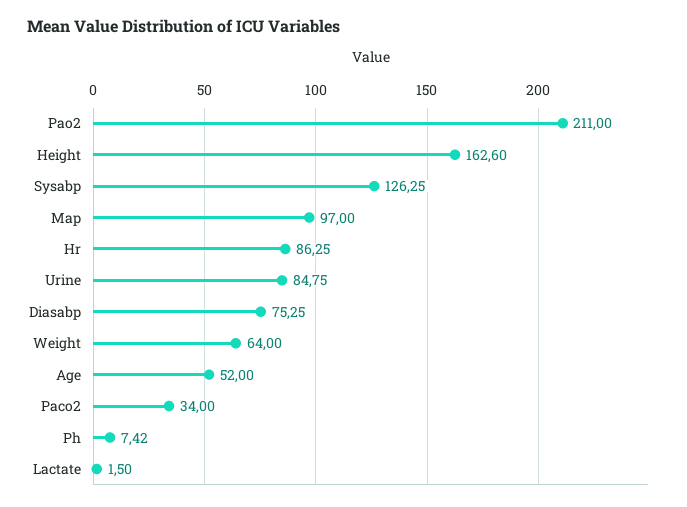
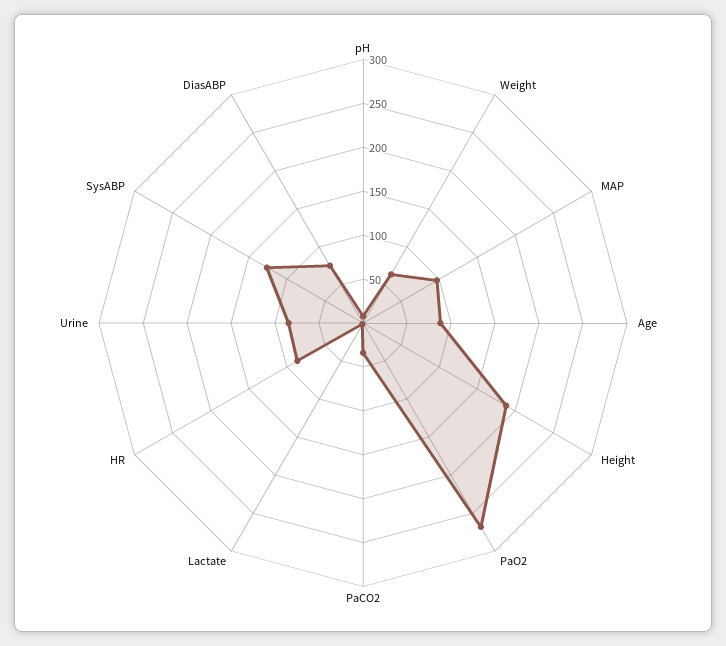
  {
-   "Pao2": 211,
+   "Pao2": 270,
-   "Height": 162.6,
+   "Height": 190,
    "Sysabp": 126.25,
    "Map": 97,
    "Hr": 86.25,
    "Urine": 84.75,
    "Diasabp": 75.25,
    "Weight": 64,
-   "Age": 52,
+   "Age": 90,
    "Paco2": 34,
    "Ph": 7.42,
    "Lactate": 1.5
  }

